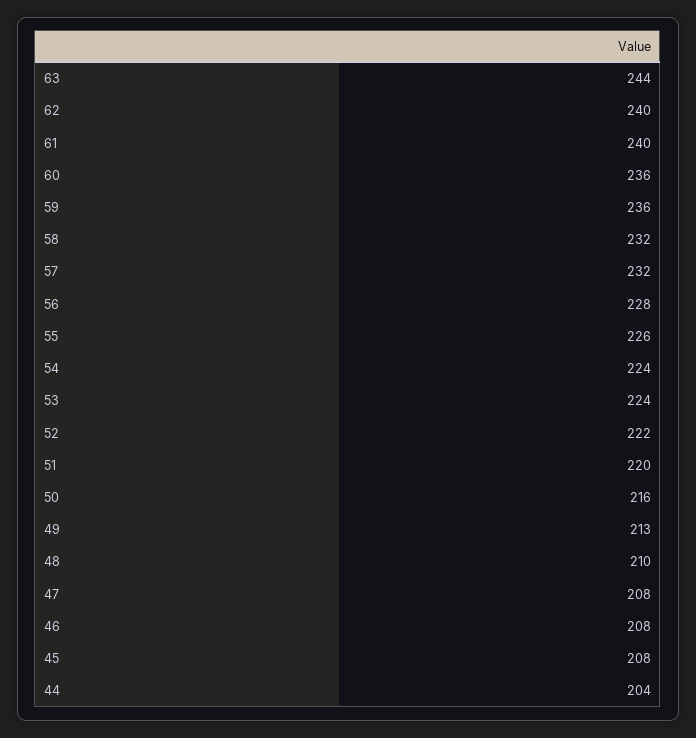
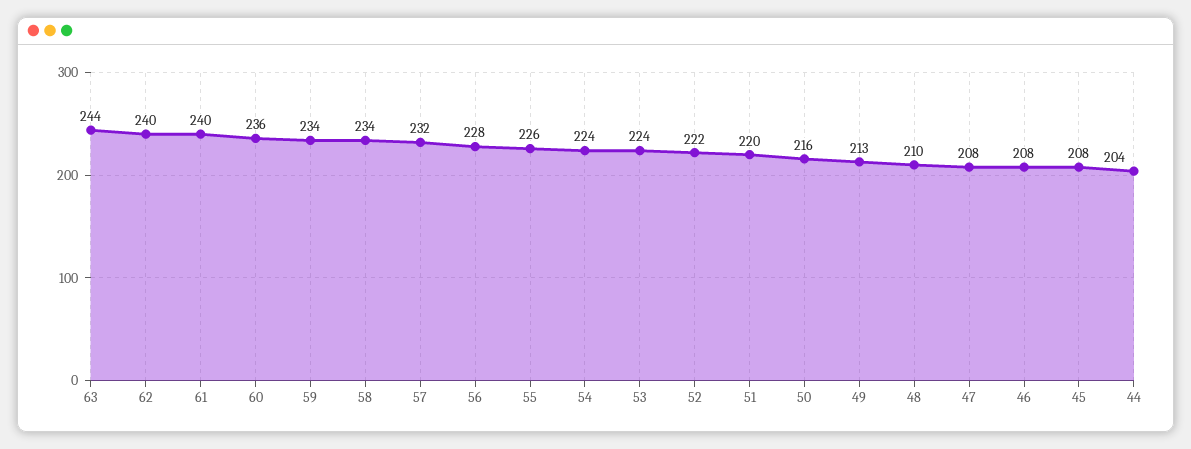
  {
    "63": 244,
    "62": 240,
    "61": 240,
    "60": 236,
-   "59": 236,
+   "59": 234,
-   "58": 232,
+   "58": 234,
    "57": 232,
    "56": 228,
    "55": 226,
    "54": 224,
    "53": 224,
    "52": 222,
    "51": 220,
    "50": 216,
    "49": 213,
    "48": 210,
    "47": 208,
    "46": 208,
    "45": 208,
    "44": 204
  }

